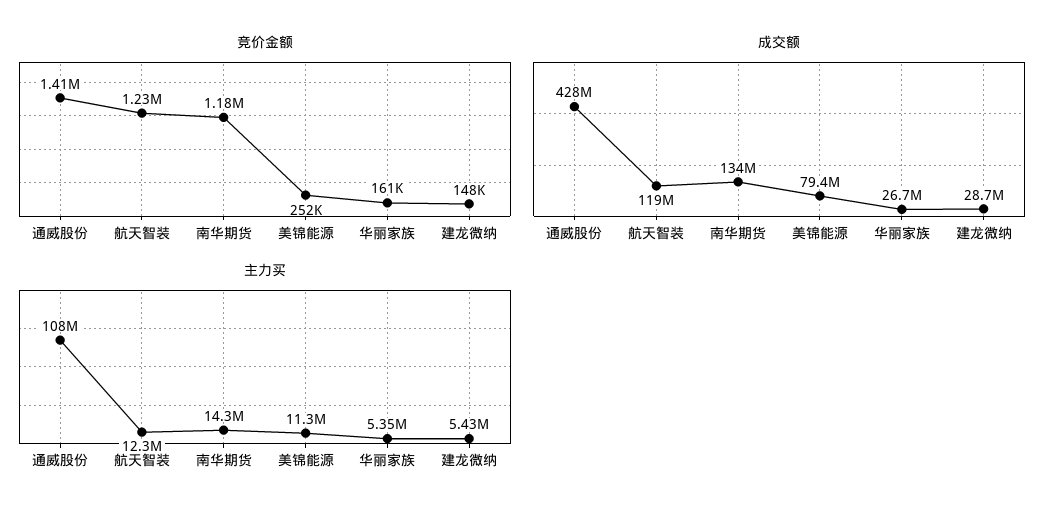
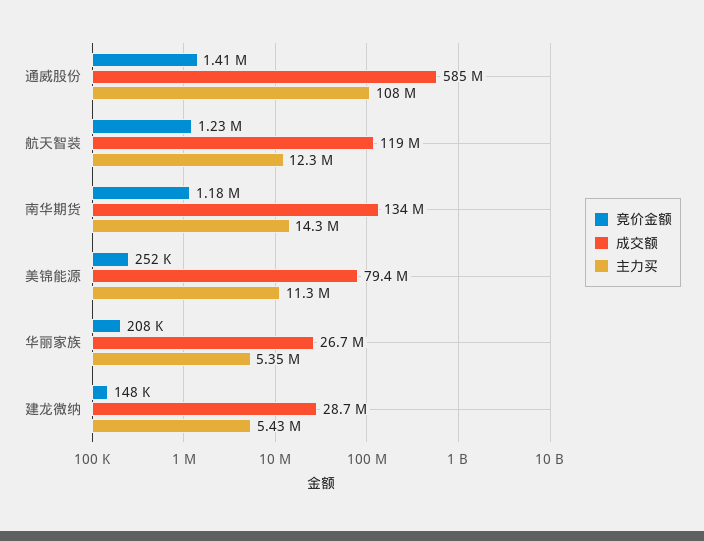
  {
    "竞价金额": {
      "通威股份": 1410000,
      "航天智装": 1230000,
      "南华期货": 1180000,
      "美锦能源": 252000,
-     "华丽家族": 161000,
+     "华丽家族": 208000,
      "建龙微纳": 148000
    },
    "成交额": {
-     "通威股份": 428000000,
+     "通威股份": 585000000,
      "航天智装": 119000000,
      "南华期货": 134000000,
      "美锦能源": 79400000,
      "华丽家族": 26700000,
      "建龙微纳": 28700000
    },
    "主力买": {
      "通威股份": 108000000,
      "航天智装": 12300000,
      "南华期货": 14300000,
      "美锦能源": 11300000,
      "华丽家族": 5350000,
      "建龙微纳": 5430000
    }
  }

